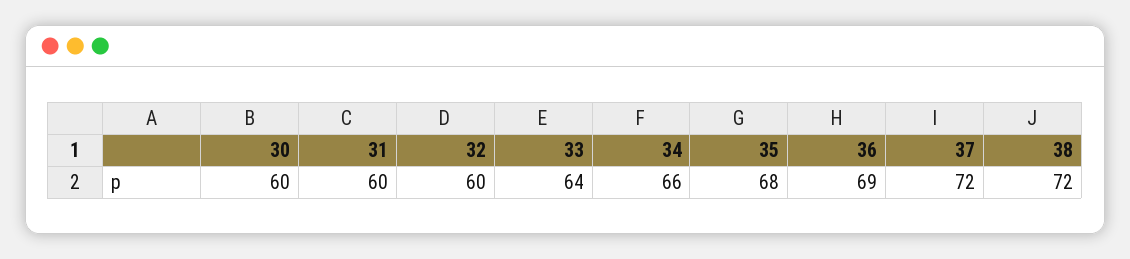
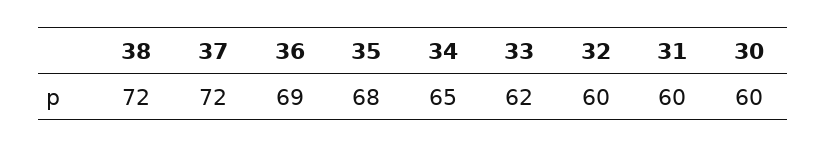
  {
    "30": 60,
    "31": 60,
    "32": 60,
-   "33": 64,
+   "33": 62,
-   "34": 66,
+   "34": 65,
    "35": 68,
    "36": 69,
    "37": 72,
    "38": 72
  }

